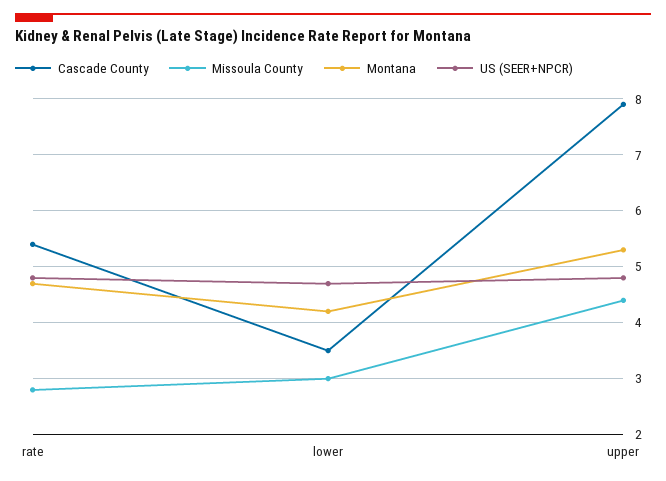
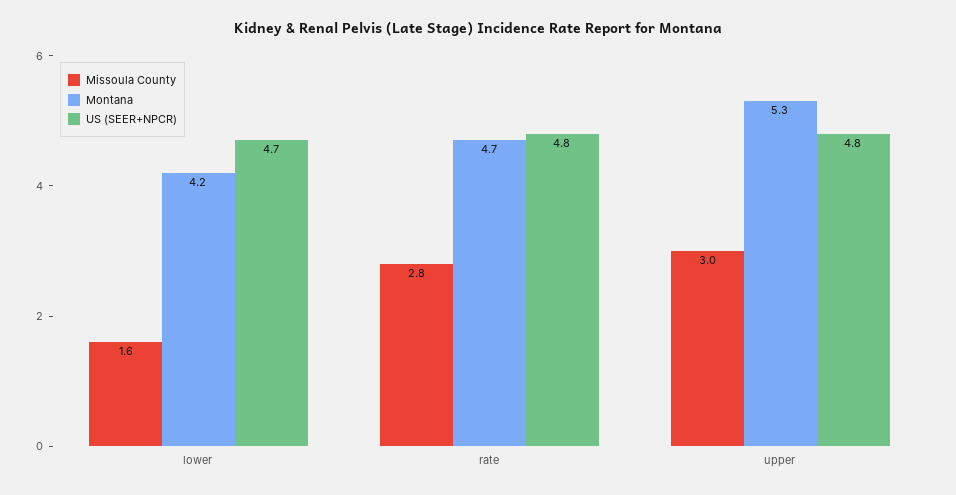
  {
-   "Cascade County": {
-     "rate": 5.5,
-     "lower": 3.5,
-     "upper": 8
-   },
    "Missoula County": {
      "rate": 2.8,
-     "lower": 3,
+     "lower": 1.6,
-     "upper": 4.5
+     "upper": 3
    },
    "Montana": {
      "rate": 4.7,
      "lower": 4.2,
      "upper": 5.3
    },
    "US (SEER+NPCR)": {
      "rate": 4.8,
      "lower": 4.7,
      "upper": 4.8
    }
  }

